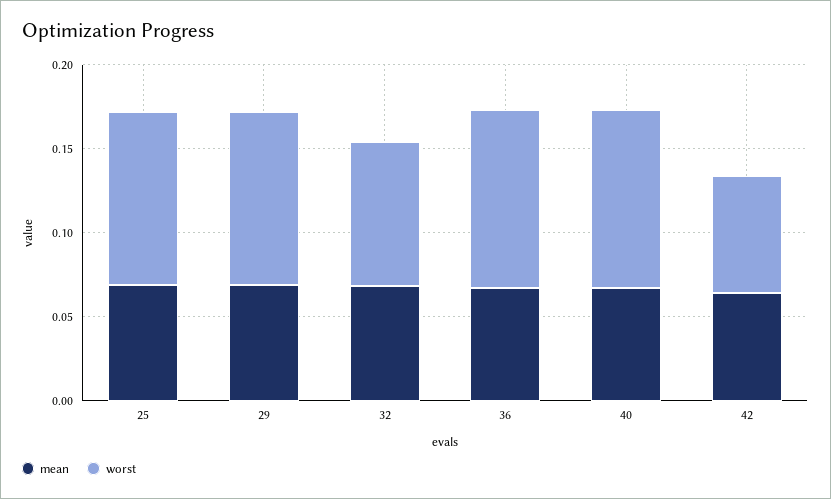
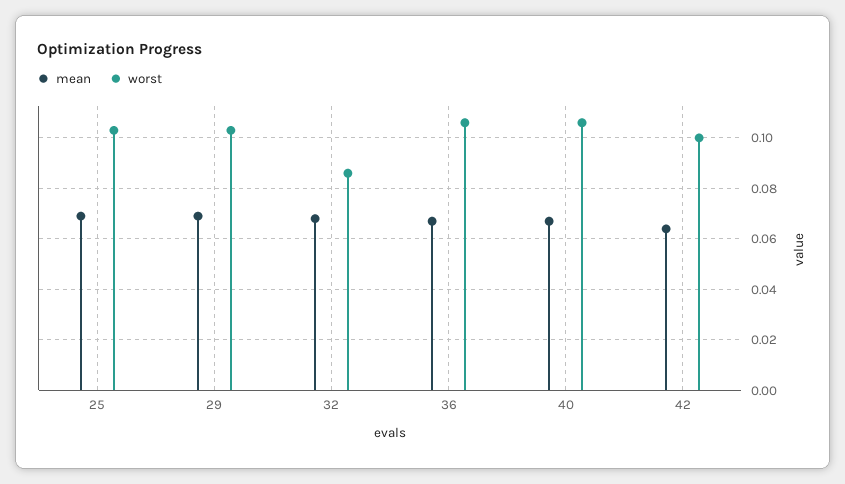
  {
    "mean": {
      "25": 0.07,
      "29": 0.07,
      "32": 0.07,
      "36": 0.065,
      "40": 0.065,
      "42": 0.065
    },
    "worst": {
      "25": 0.105,
      "29": 0.105,
      "32": 0.085,
      "36": 0.105,
      "40": 0.105,
-     "42": 0.07
+     "42": 0.1
    }
  }

